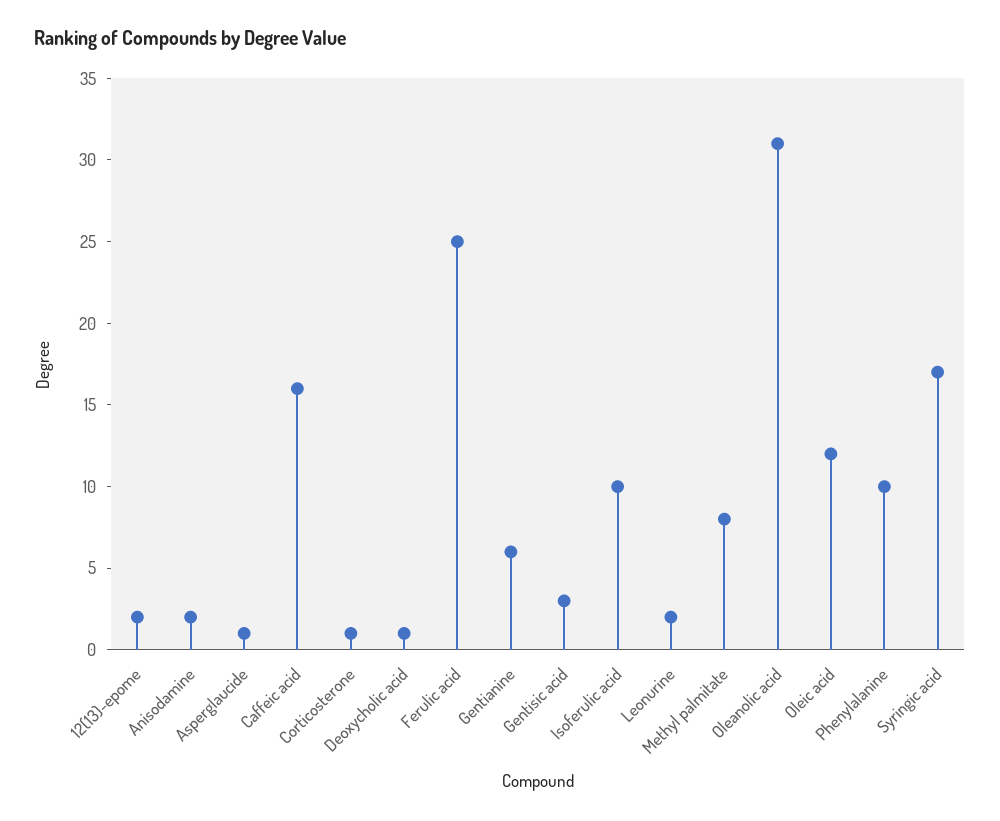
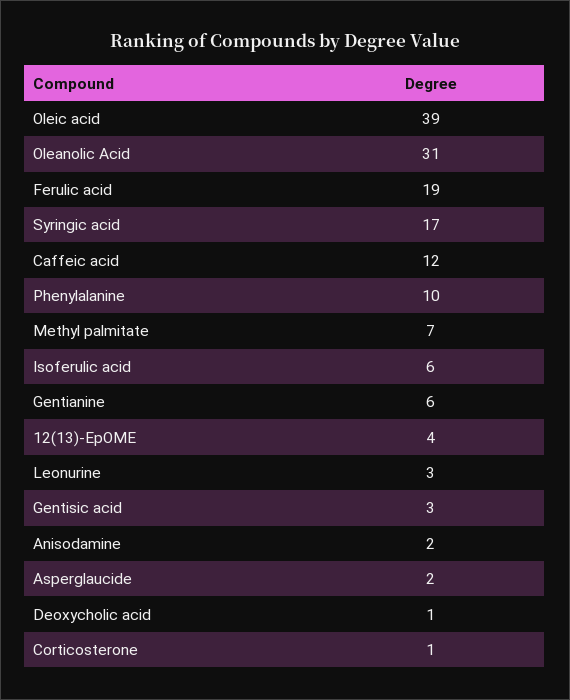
  {
-   "12(13)-epome": 2,
+   "12(13)-epome": 4,
    "Anisodamine": 2,
-   "Asperglaucide": 1,
+   "Asperglaucide": 2,
-   "Caffeic acid": 16,
+   "Caffeic acid": 12,
    "Corticosterone": 1,
    "Deoxycholic acid": 1,
-   "Ferulic acid": 25,
+   "Ferulic acid": 19,
    "Gentianine": 6,
    "Gentisic acid": 3,
-   "Isoferulic acid": 10,
+   "Isoferulic acid": 6,
-   "Leonurine": 2,
+   "Leonurine": 3,
-   "Methyl palmitate": 8,
+   "Methyl palmitate": 7,
    "Oleanolic acid": 31,
-   "Oleic acid": 12,
+   "Oleic acid": 39,
    "Phenylalanine": 10,
    "Syringic acid": 17
  }

